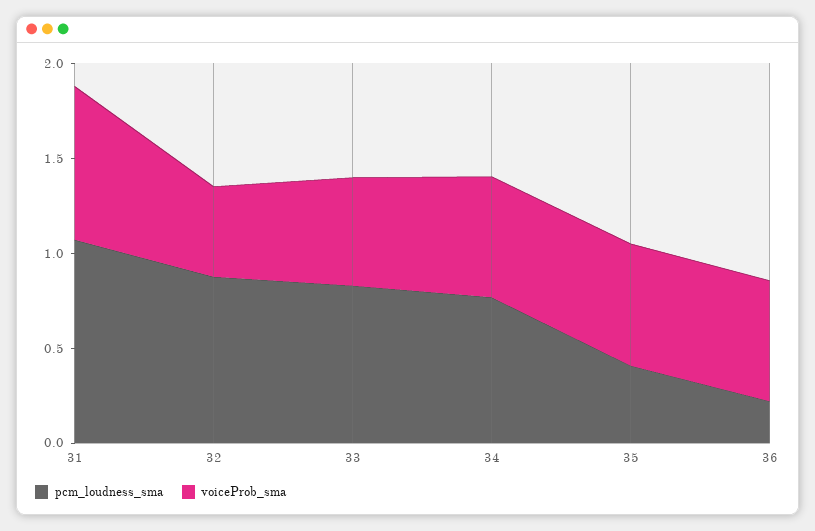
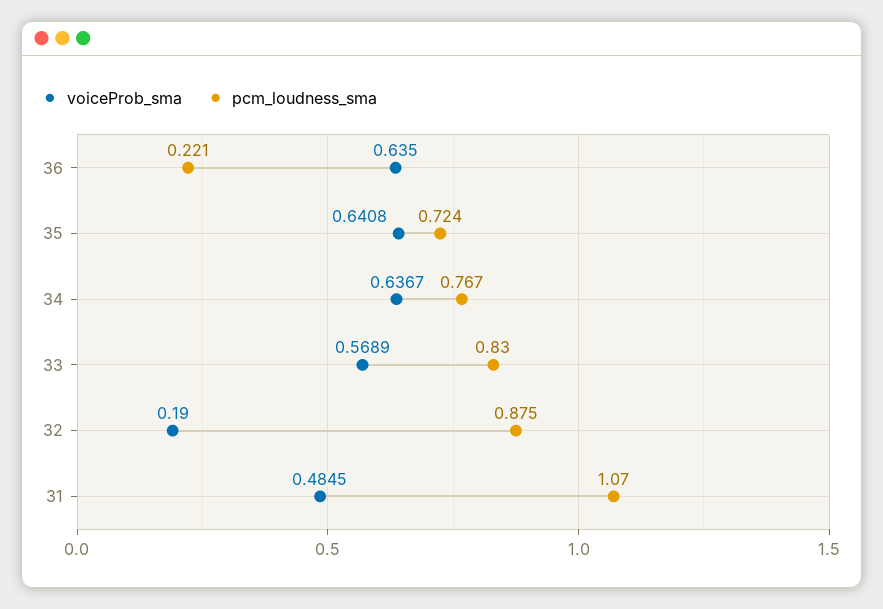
  {
    "pcm_loudness_sma": {
      "31": 1.07,
      "32": 0.875,
      "33": 0.83,
      "34": 0.767,
-     "35": 0.4,
+     "35": 0.724,
      "36": 0.221
    },
    "voiceProb_sma": {
-     "31": 0.8,
+     "31": 0.4845,
-     "32": 0.5,
+     "32": 0.19,
      "33": 0.5689,
      "34": 0.6367,
      "35": 0.6408,
      "36": 0.635
    }
  }

